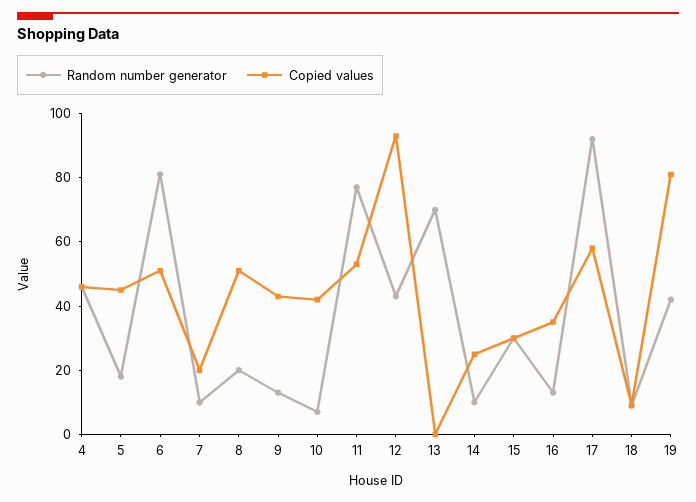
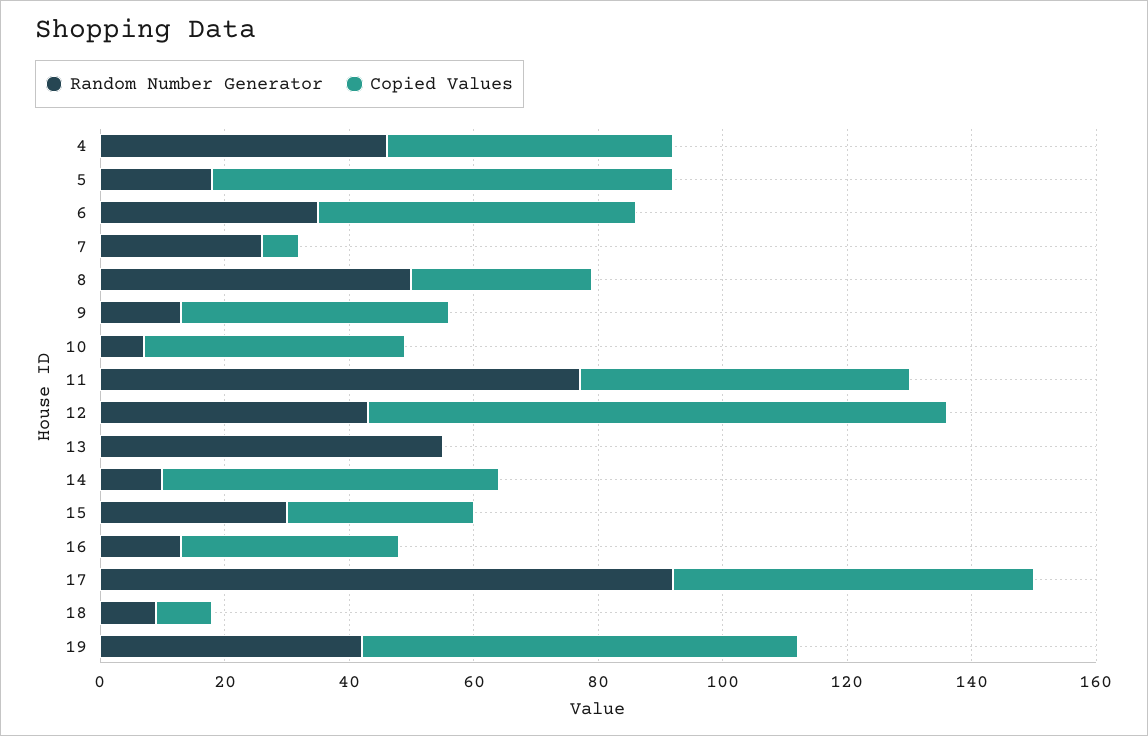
  {
    "Random number generator": {
      "4": 45,
      "5": 20,
-     "6": 80,
+     "6": 35,
-     "7": 10,
+     "7": 25,
-     "8": 20,
+     "8": 50,
      "9": 15,
      "10": 5,
      "11": 75,
      "12": 45,
-     "13": 70,
+     "13": 55,
      "14": 10,
      "15": 30,
      "16": 15,
      "17": 90,
      "18": 10,
      "19": 40
    },
    "Copied values": {
      "4": 45,
-     "5": 45,
+     "5": 75,
      "6": 50,
-     "7": 20,
+     "7": 5,
-     "8": 50,
+     "8": 30,
      "9": 45,
      "10": 40,
      "11": 55,
      "12": 95,
      "13": 0,
-     "14": 25,
+     "14": 55,
      "15": 30,
      "16": 35,
      "17": 60,
      "18": 10,
-     "19": 80
+     "19": 70
    }
  }

